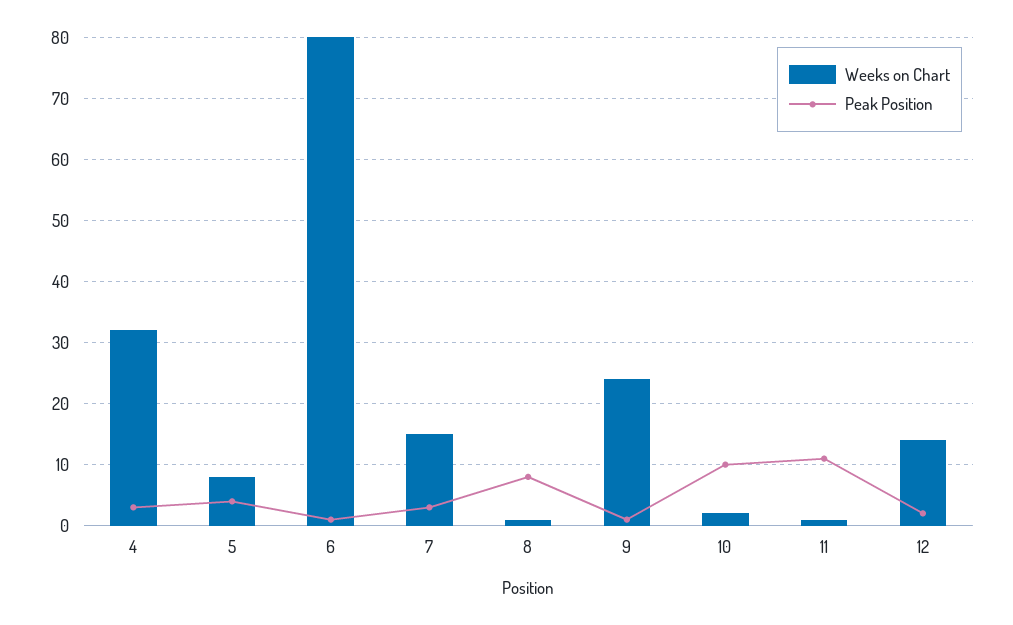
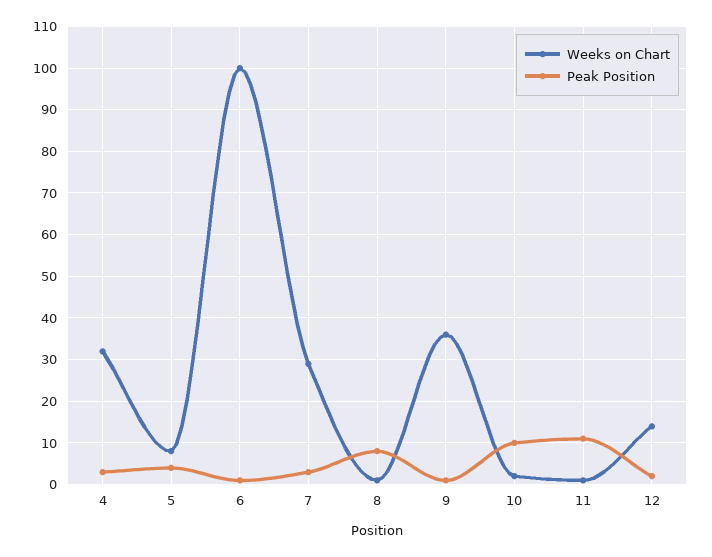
  {
    "Weeks on Chart": {
      "4": 32,
      "5": 8,
-     "6": 80,
+     "6": 100,
-     "7": 15,
+     "7": 30,
      "8": 1,
-     "9": 24,
+     "9": 35,
      "10": 2,
      "11": 1,
      "12": 14
    },
    "Peak Position": {
      "4": 3,
      "5": 4,
      "6": 1,
      "7": 3,
      "8": 8,
      "9": 1,
      "10": 10,
      "11": 11,
      "12": 2
    }
  }

